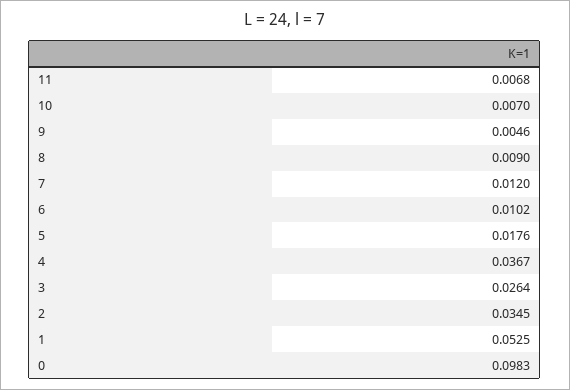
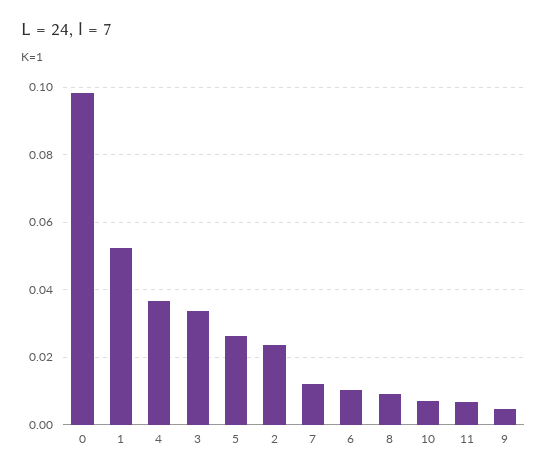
  {
    "11": 0.0068,
    "10": 0.007,
    "9": 0.0046,
    "8": 0.009,
    "7": 0.012,
    "6": 0.0102,
-   "5": 0.0176,
+   "5": 0.026,
    "4": 0.0367,
-   "3": 0.0264,
+   "3": 0.034,
-   "2": 0.0345,
+   "2": 0.024,
    "1": 0.0525,
    "0": 0.0983
  }

